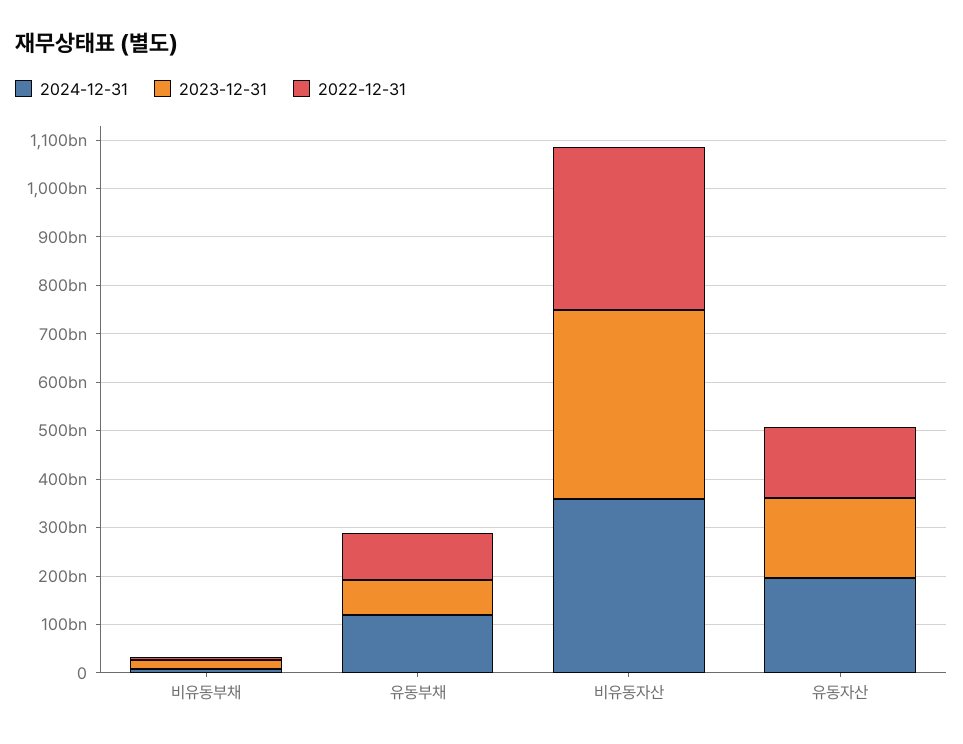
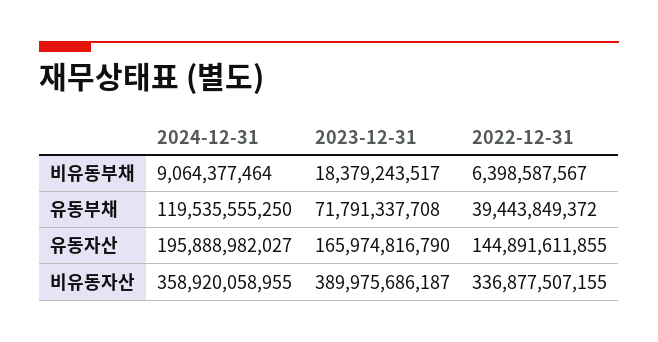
  {
    "2024-12-31": {
      "비유동부채": 9064377464,
      "유동부채": 119535555250,
      "비유동자산": 358920058955,
      "유동자산": 195888982027
    },
    "2023-12-31": {
      "비유동부채": 18379243517,
      "유동부채": 71791337708,
      "비유동자산": 389975686187,
      "유동자산": 165974816790
    },
    "2022-12-31": {
      "비유동부채": 6398587567,
-     "유동부채": 100000000000,
+     "유동부채": 39443849372,
      "비유동자산": 336877507155,
      "유동자산": 144891611855
    }
  }

